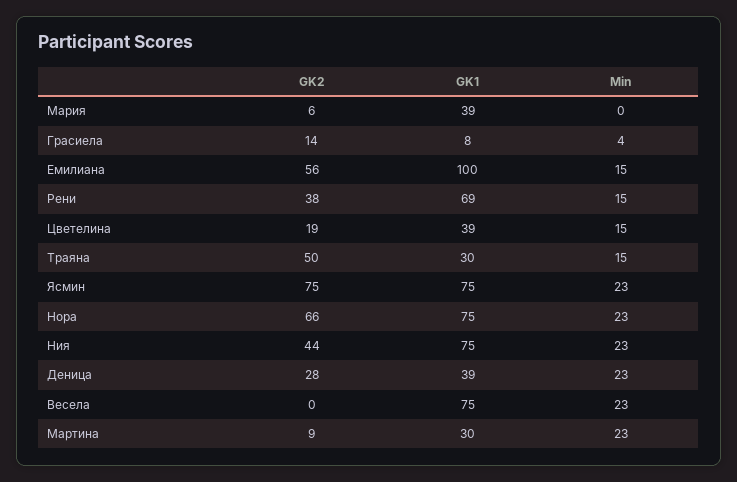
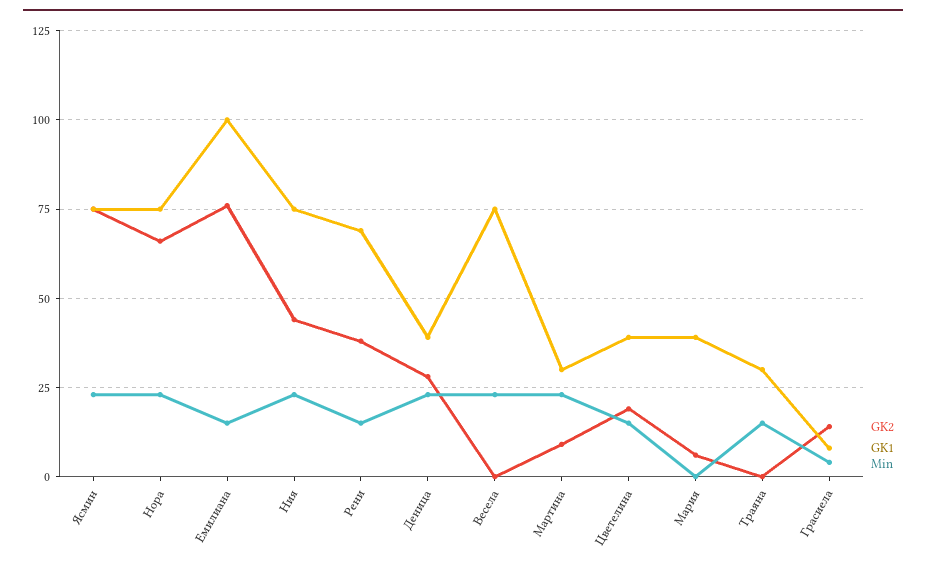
  {
    "GK2": {
      "Мария": 6,
      "Грасиела": 14,
-     "Емилиана": 56,
+     "Емилиана": 75,
      "Рени": 38,
      "Цветелина": 19,
-     "Траяна": 50,
+     "Траяна": 0,
      "Ясмин": 75,
      "Нора": 66,
      "Ния": 44,
      "Деница": 28,
      "Весела": 0,
      "Мартина": 9
    },
    "GK1": {
      "Мария": 39,
      "Грасиела": 8,
      "Емилиана": 100,
      "Рени": 69,
      "Цветелина": 39,
      "Траяна": 30,
      "Ясмин": 75,
      "Нора": 75,
      "Ния": 75,
      "Деница": 39,
      "Весела": 75,
      "Мартина": 30
    },
    "Min": {
      "Мария": 0,
      "Грасиела": 4,
      "Емилиана": 15,
      "Рени": 15,
      "Цветелина": 15,
      "Траяна": 15,
      "Ясмин": 23,
      "Нора": 23,
      "Ния": 23,
      "Деница": 23,
      "Весела": 23,
      "Мартина": 23
    }
  }

